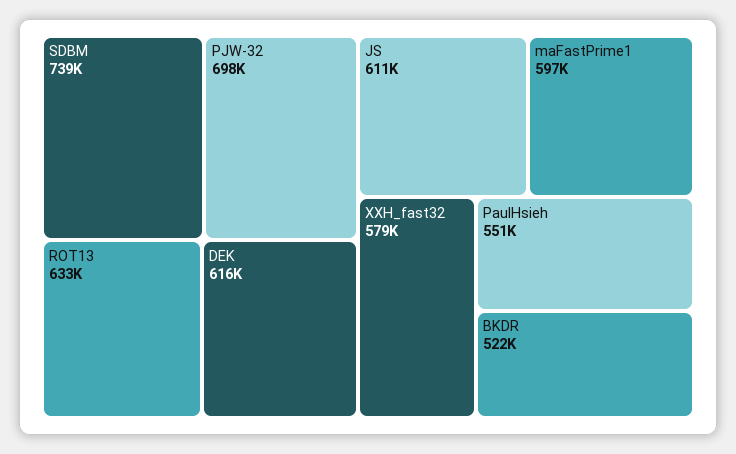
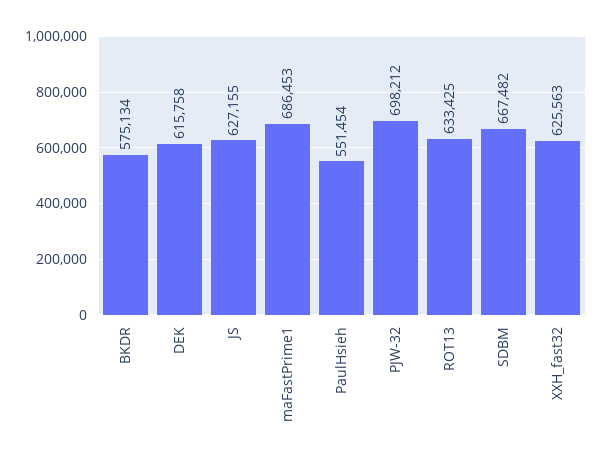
  {
-   "SDBM": 739000,
+   "SDBM": 667482,
    "PJW-32": 698212,
    "ROT13": 633425,
    "DEK": 615758,
-   "JS": 611000,
+   "JS": 627155,
-   "maFastPrime1": 597000,
+   "maFastPrime1": 686453,
-   "XXH_fast32": 579000,
+   "XXH_fast32": 625563,
    "PaulHsieh": 551454,
-   "BKDR": 522000
+   "BKDR": 575134
  }

